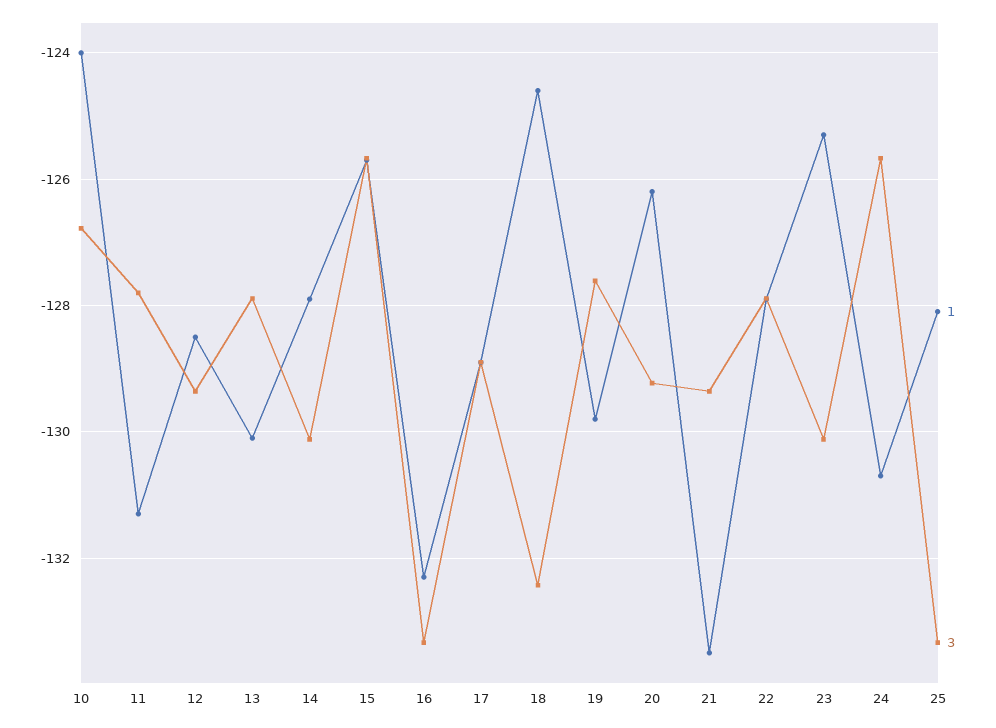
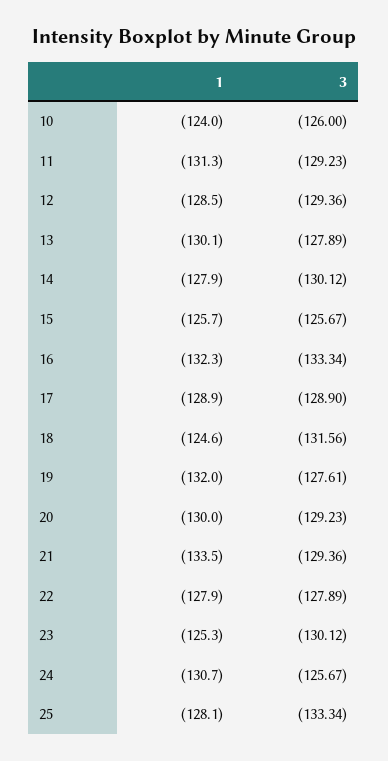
  {
    "1": {
      "10": -124,
      "11": -131.3,
      "12": -128.5,
      "13": -130.1,
      "14": -127.9,
      "15": -125.7,
      "16": -132.3,
      "17": -128.9,
      "18": -124.6,
-     "19": -129.8,
+     "19": -132,
-     "20": -126.2,
+     "20": -130,
      "21": -133.5,
      "22": -127.9,
      "23": -125.3,
      "24": -130.7,
      "25": -128.1
    },
    "3": {
-     "10": -126.8,
+     "10": -126,
-     "11": -127.8,
+     "11": -129.23,
      "12": -129.36,
      "13": -127.89,
      "14": -130.12,
      "15": -125.67,
      "16": -133.34,
      "17": -128.9,
-     "18": -132.4,
+     "18": -131.56,
      "19": -127.61,
      "20": -129.23,
      "21": -129.36,
      "22": -127.89,
      "23": -130.12,
      "24": -125.67,
      "25": -133.34
    }
  }

